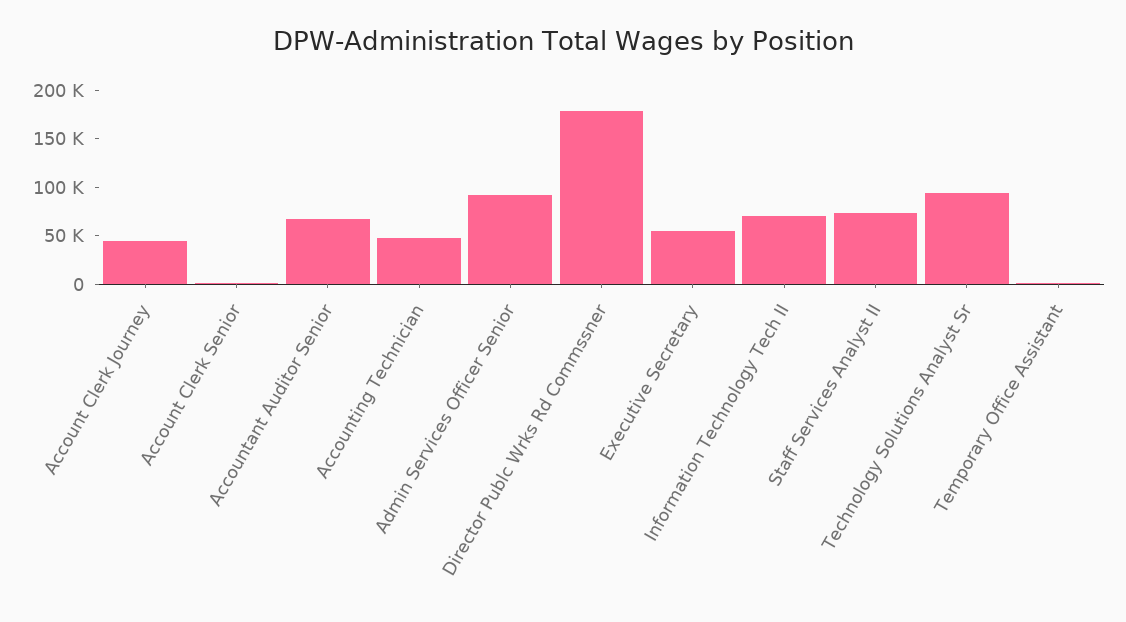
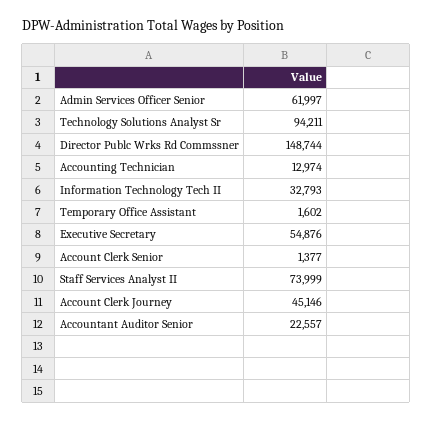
  {
    "Account Clerk Journey": 45146,
    "Account Clerk Senior": 1377,
-   "Accountant Auditor Senior": 70000,
+   "Accountant Auditor Senior": 22557,
-   "Accounting Technician": 50000,
+   "Accounting Technician": 12974,
-   "Admin Services Officer Senior": 90000,
+   "Admin Services Officer Senior": 61997,
-   "Director Publc Wrks Rd Commssner": 180000,
+   "Director Publc Wrks Rd Commssner": 148744,
    "Executive Secretary": 54876,
-   "Information Technology Tech II": 70000,
+   "Information Technology Tech II": 32793,
    "Staff Services Analyst II": 73999,
    "Technology Solutions Analyst Sr": 94211,
    "Temporary Office Assistant": 1602
  }

